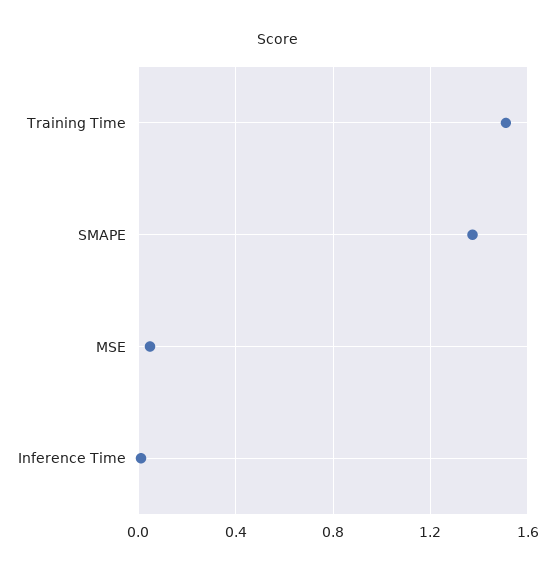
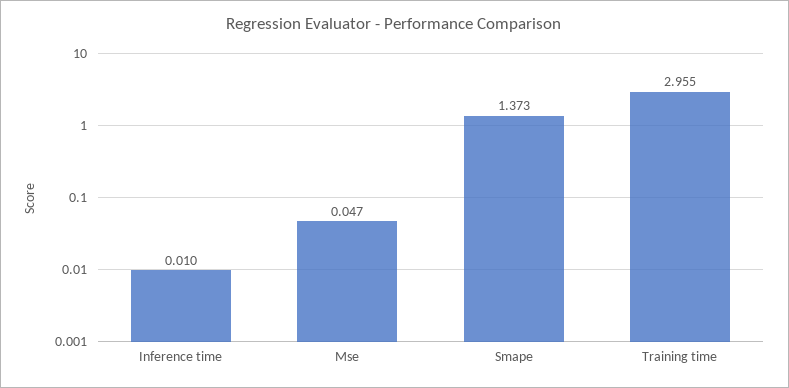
  {
-   "Training Time": 1.5,
+   "Training Time": 2.955,
    "SMAPE": 1.373,
    "MSE": 0.047,
    "Inference Time": 0.01
  }

